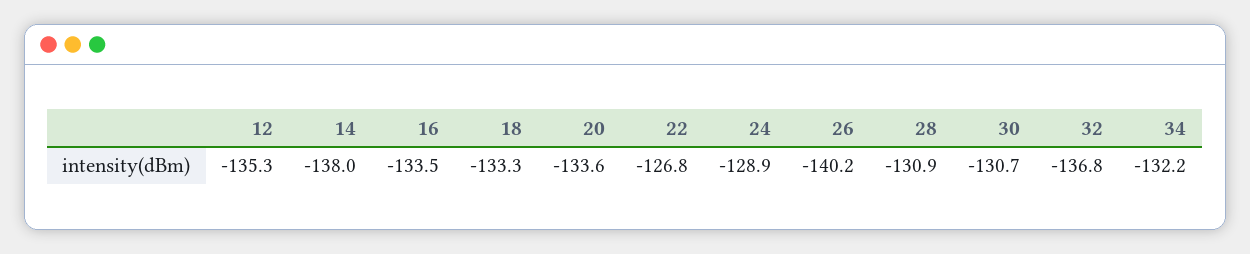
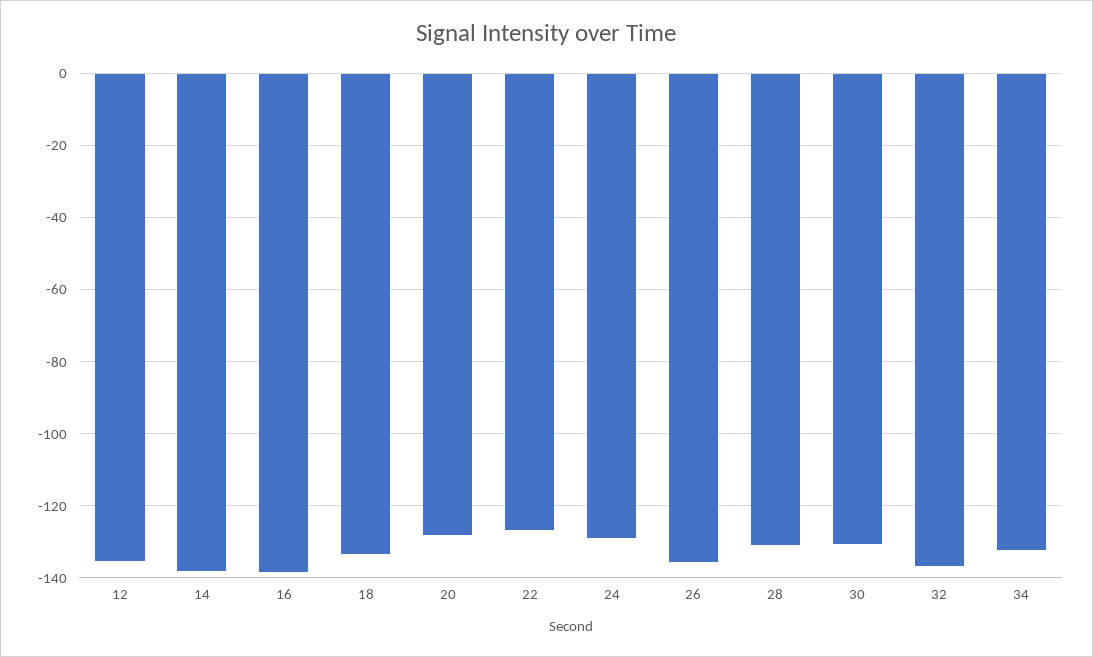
  {
    "12": -135.3,
    "14": -138,
-   "16": -133.5,
+   "16": -138,
    "18": -133.3,
-   "20": -133.6,
+   "20": -128,
    "22": -126.8,
    "24": -128.9,
-   "26": -140.2,
+   "26": -136,
    "28": -130.9,
    "30": -130.7,
    "32": -136.8,
    "34": -132.2
  }

